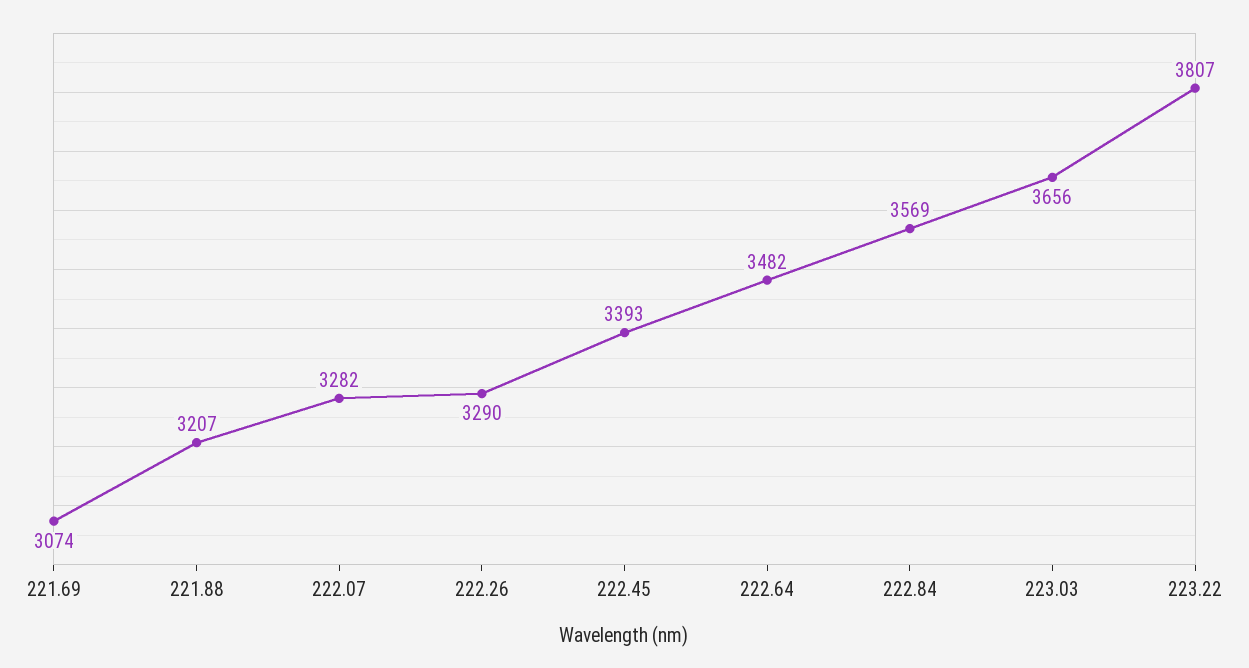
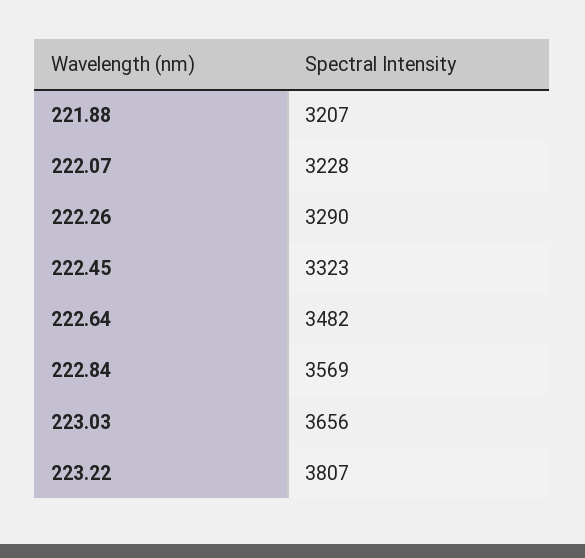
  {
-   "221.69": 3074,
    "221.88": 3207,
-   "222.07": 3282,
+   "222.07": 3228,
    "222.26": 3290,
-   "222.45": 3393,
+   "222.45": 3323,
    "222.64": 3482,
    "222.84": 3569,
    "223.03": 3656,
    "223.22": 3807
  }

